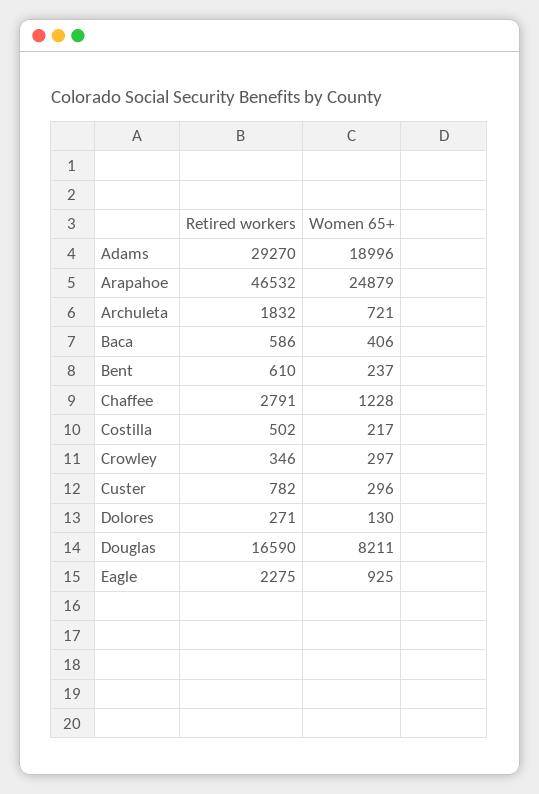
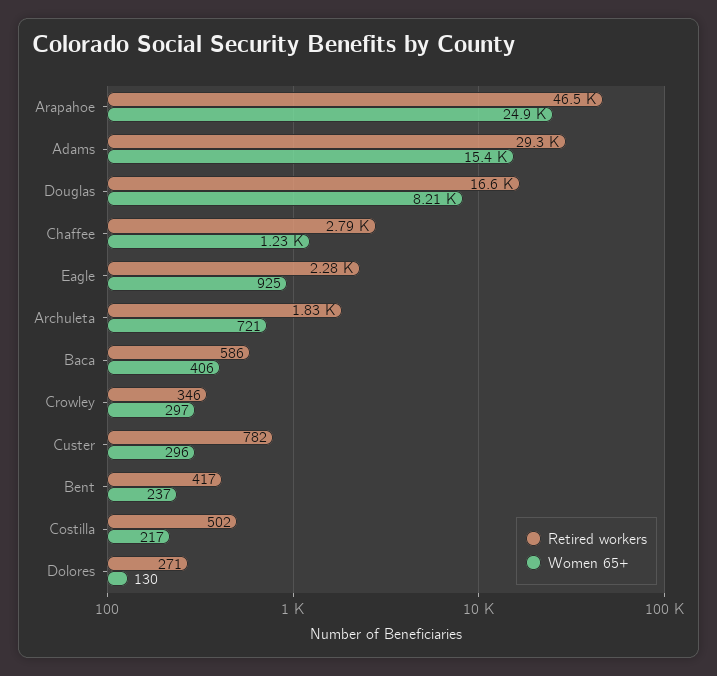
  {
    "Retired workers": {
      "Adams": 29270,
      "Arapahoe": 46532,
      "Archuleta": 1832,
      "Baca": 586,
-     "Bent": 610,
+     "Bent": 417,
      "Chaffee": 2791,
      "Costilla": 502,
      "Crowley": 346,
      "Custer": 782,
      "Dolores": 271,
      "Douglas": 16590,
      "Eagle": 2275
    },
    "Women 65+": {
-     "Adams": 18996,
+     "Adams": 15400,
      "Arapahoe": 24879,
      "Archuleta": 721,
      "Baca": 406,
      "Bent": 237,
      "Chaffee": 1228,
      "Costilla": 217,
      "Crowley": 297,
      "Custer": 296,
      "Dolores": 130,
      "Douglas": 8211,
      "Eagle": 925
    }
  }

